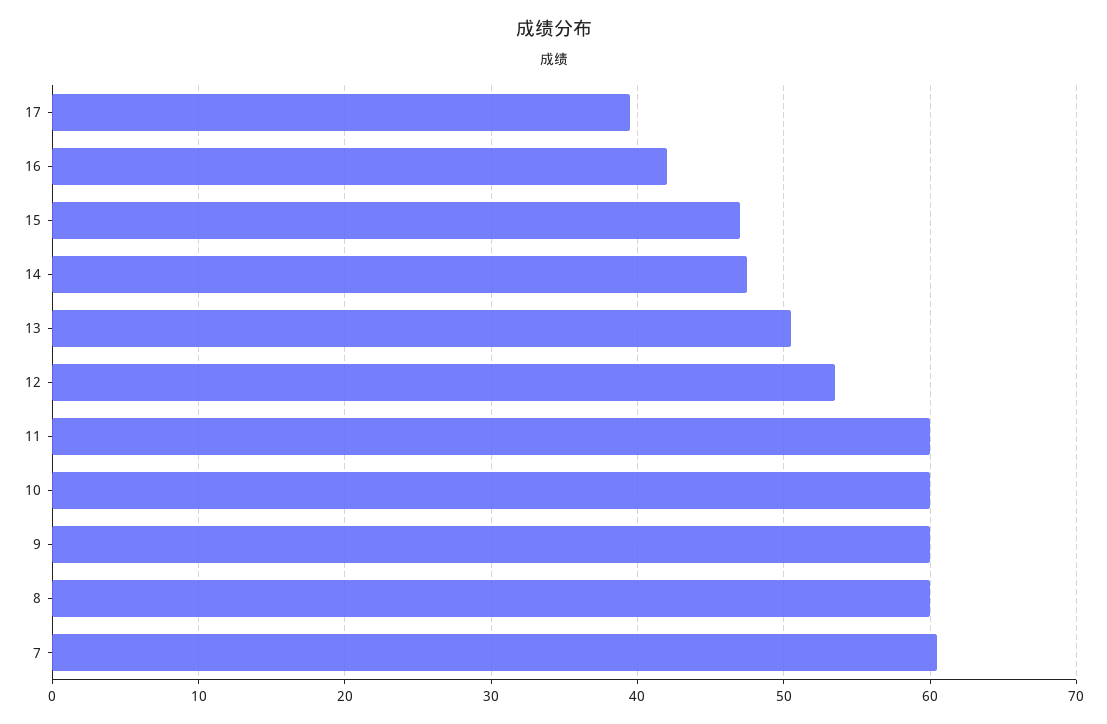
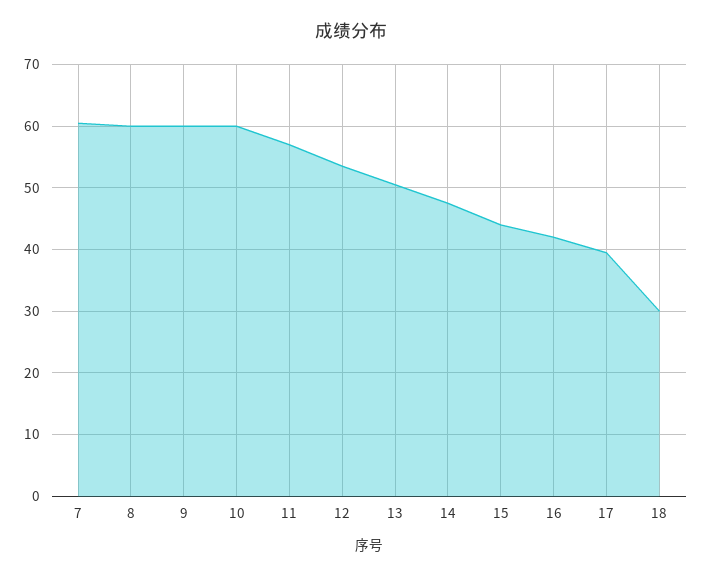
  {
    "17": 40,
    "16": 42,
-   "15": 47,
+   "15": 44,
    "14": 48,
    "13": 51,
    "12": 54,
-   "11": 60,
+   "11": 57,
    "10": 60,
    "9": 60,
    "8": 60,
-   "7": 61
+   "7": 61,
+   "18": 30
  }

